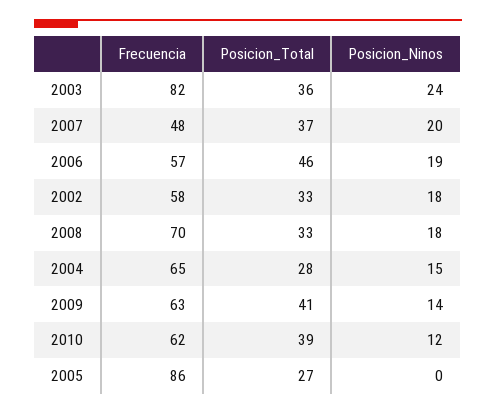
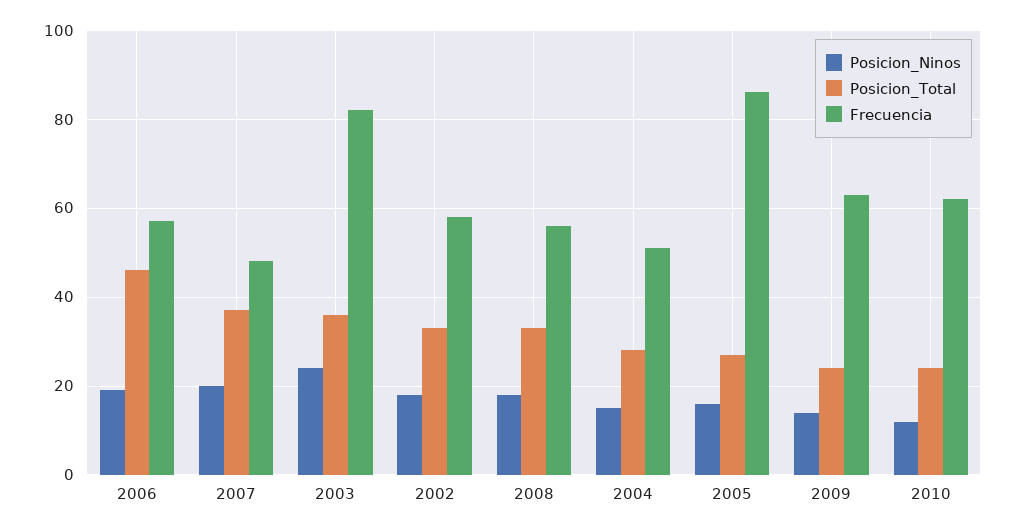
  {
    "Frecuencia": {
      "2003": 82,
      "2007": 48,
      "2006": 57,
      "2002": 58,
-     "2008": 70,
+     "2008": 55,
-     "2004": 65,
+     "2004": 50,
      "2009": 63,
      "2010": 62,
      "2005": 86
    },
    "Posicion_Total": {
      "2003": 36,
      "2007": 37,
      "2006": 46,
      "2002": 33,
      "2008": 33,
      "2004": 28,
-     "2009": 41,
+     "2009": 25,
-     "2010": 39,
+     "2010": 25,
      "2005": 27
    },
    "Posicion_Ninos": {
      "2003": 24,
      "2007": 20,
      "2006": 19,
      "2002": 18,
      "2008": 18,
      "2004": 15,
      "2009": 14,
      "2010": 12,
-     "2005": 0
+     "2005": 15
    }
  }

